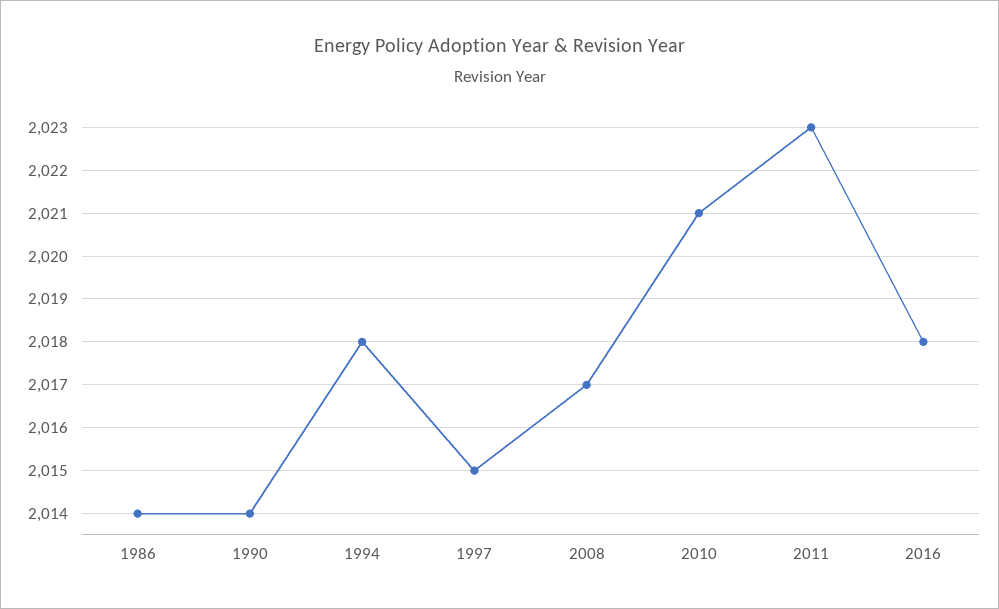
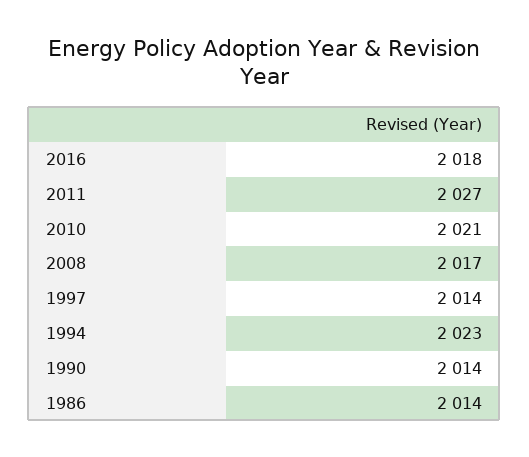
  {
    "1986": 2014,
    "1990": 2014,
-   "1994": 2018,
+   "1994": 2023,
-   "1997": 2015,
+   "1997": 2014,
    "2008": 2017,
    "2010": 2021,
-   "2011": 2023,
+   "2011": 2027,
    "2016": 2018
  }

